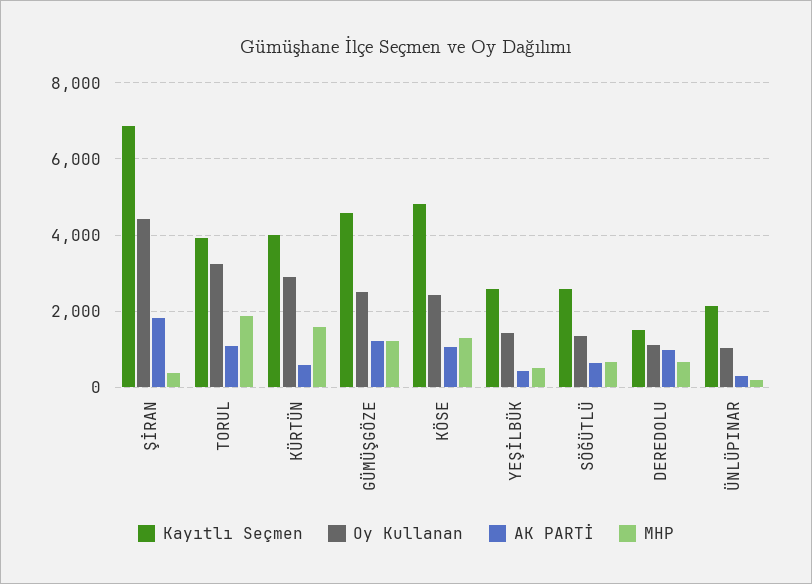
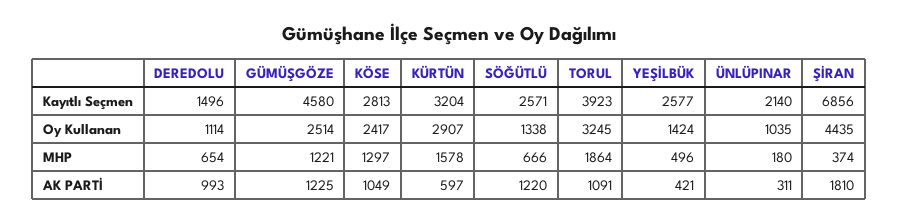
  {
    "Kayıtlı Seçmen": {
      "ŞİRAN": 6856,
      "TORUL": 3923,
-     "KÜRTÜN": 4000,
+     "KÜRTÜN": 3204,
      "GÜMÜŞGÖZE": 4580,
-     "KÖSE": 4800,
+     "KÖSE": 2813,
      "YEŞİLBÜK": 2577,
      "SÖĞÜTLÜ": 2571,
      "DEREDOLU": 1496,
      "ÜNLÜPINAR": 2140
    },
    "Oy Kullanan": {
      "ŞİRAN": 4435,
      "TORUL": 3245,
      "KÜRTÜN": 2907,
      "GÜMÜŞGÖZE": 2514,
      "KÖSE": 2417,
      "YEŞİLBÜK": 1424,
      "SÖĞÜTLÜ": 1338,
      "DEREDOLU": 1114,
      "ÜNLÜPINAR": 1035
    },
    "AK PARTİ": {
      "ŞİRAN": 1810,
      "TORUL": 1091,
      "KÜRTÜN": 597,
      "GÜMÜŞGÖZE": 1225,
      "KÖSE": 1049,
      "YEŞİLBÜK": 421,
-     "SÖĞÜTLÜ": 600,
+     "SÖĞÜTLÜ": 1220,
      "DEREDOLU": 993,
      "ÜNLÜPINAR": 311
    },
    "MHP": {
      "ŞİRAN": 374,
      "TORUL": 1864,
      "KÜRTÜN": 1578,
      "GÜMÜŞGÖZE": 1221,
      "KÖSE": 1297,
      "YEŞİLBÜK": 496,
      "SÖĞÜTLÜ": 666,
      "DEREDOLU": 654,
      "ÜNLÜPINAR": 180
    }
  }

